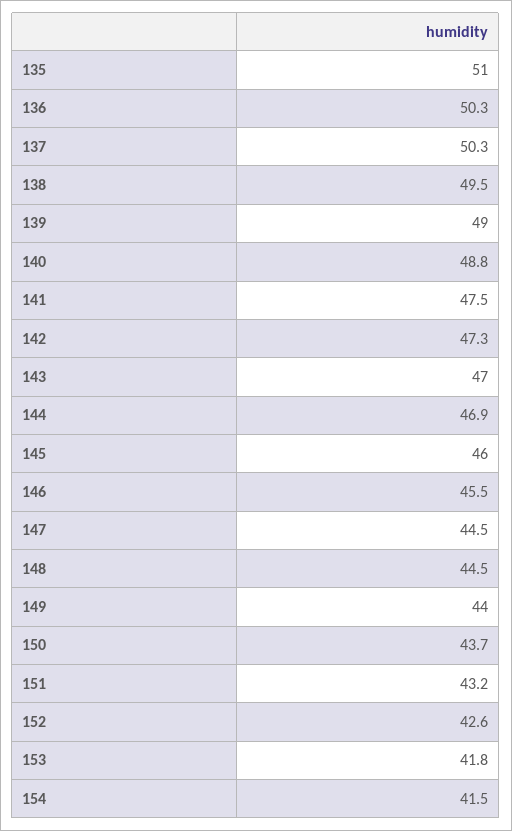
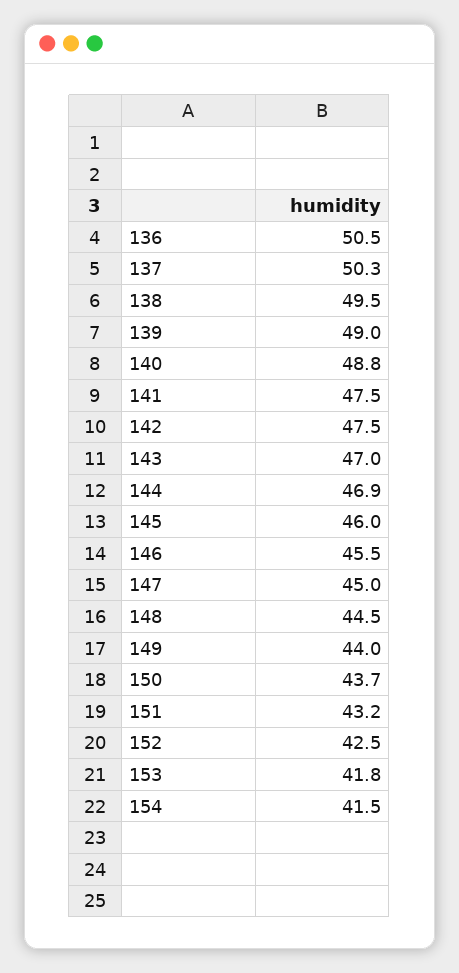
  {
-   "135": 51,
-   "136": 50.3,
+   "136": 50.5,
    "137": 50.3,
    "138": 49.5,
    "139": 49,
    "140": 48.8,
    "141": 47.5,
-   "142": 47.3,
+   "142": 47.5,
    "143": 47,
    "144": 46.9,
    "145": 46,
    "146": 45.5,
-   "147": 44.5,
+   "147": 45,
    "148": 44.5,
    "149": 44,
    "150": 43.7,
    "151": 43.2,
-   "152": 42.6,
+   "152": 42.5,
    "153": 41.8,
    "154": 41.5
  }

